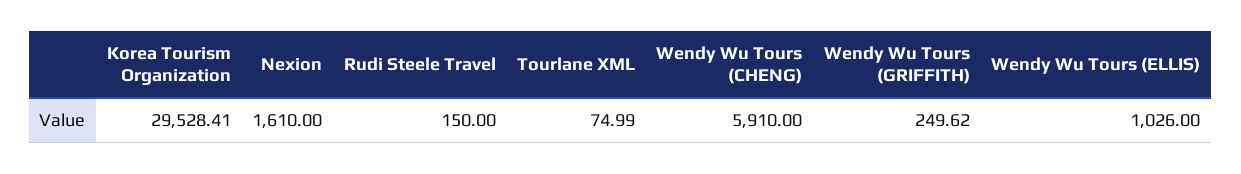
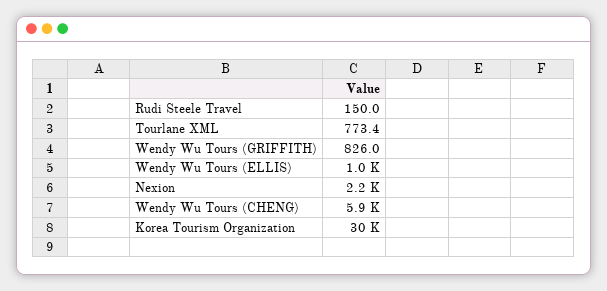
  {
    "Korea Tourism Organization": 29528.41,
-   "Nexion": 1610,
+   "Nexion": 2200,
    "Rudi Steele Travel": 150,
-   "Tourlane XML": 74.99,
+   "Tourlane XML": 773.4,
    "Wendy Wu Tours (CHENG)": 5910,
-   "Wendy Wu Tours (GRIFFITH)": 249.62,
+   "Wendy Wu Tours (GRIFFITH)": 826,
    "Wendy Wu Tours (ELLIS)": 1026
  }

